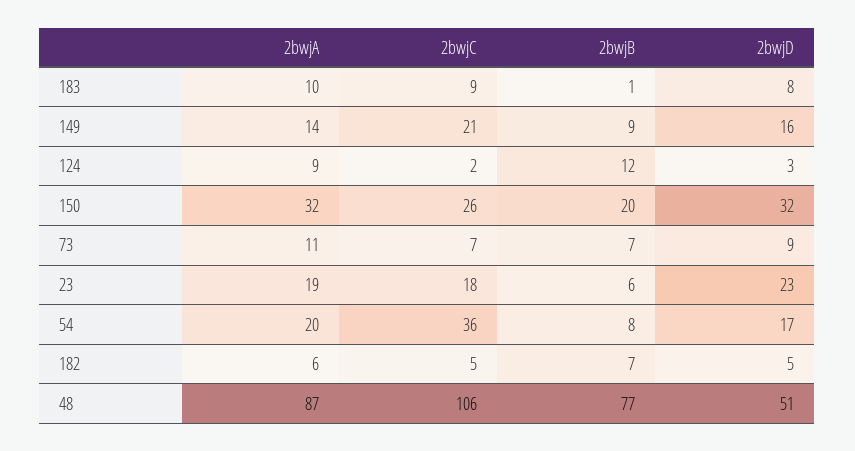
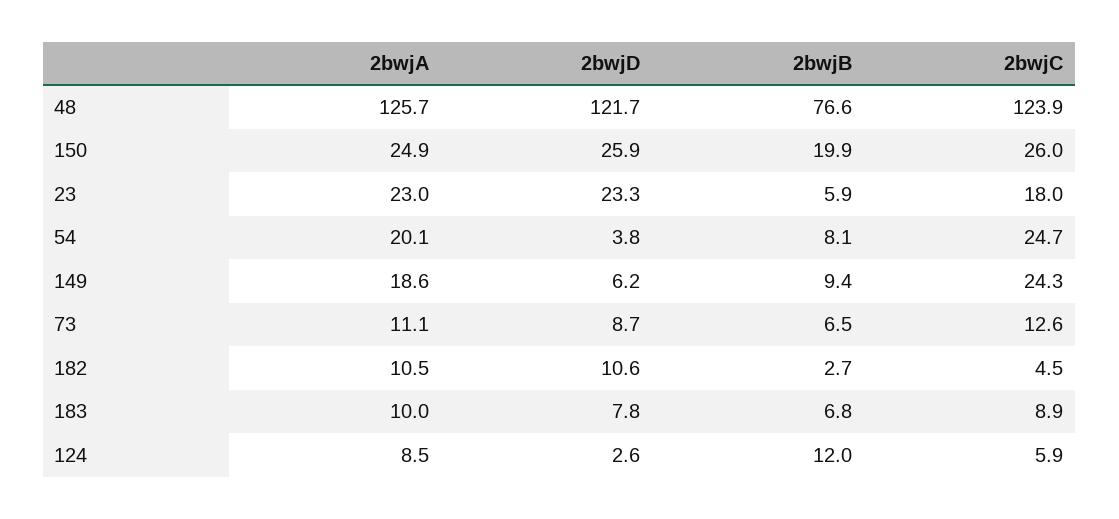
  {
    "2bwjA": {
      "183": 10,
-     "149": 14,
+     "149": 18.6,
      "124": 8.5,
-     "150": 32,
+     "150": 24.9,
      "73": 11.1,
-     "23": 19,
+     "23": 23,
      "54": 20.1,
-     "182": 6,
+     "182": 10.5,
-     "48": 87
+     "48": 125.7
    },
    "2bwjC": {
      "183": 8.9,
-     "149": 21,
+     "149": 24.3,
-     "124": 2,
+     "124": 5.9,
      "150": 26,
-     "73": 7,
+     "73": 12.6,
      "23": 18,
-     "54": 36,
+     "54": 24.7,
      "182": 4.5,
-     "48": 106
+     "48": 123.9
    },
    "2bwjB": {
-     "183": 1,
+     "183": 6.8,
      "149": 9.4,
      "124": 12,
      "150": 19.9,
      "73": 6.5,
      "23": 5.9,
      "54": 8.1,
-     "182": 7,
+     "182": 2.7,
      "48": 76.6
    },
    "2bwjD": {
      "183": 7.8,
-     "149": 16,
+     "149": 6.2,
      "124": 2.6,
-     "150": 32,
+     "150": 25.9,
      "73": 8.7,
      "23": 23.3,
-     "54": 17,
+     "54": 3.8,
-     "182": 5,
+     "182": 10.6,
-     "48": 51
+     "48": 121.7
    }
  }

